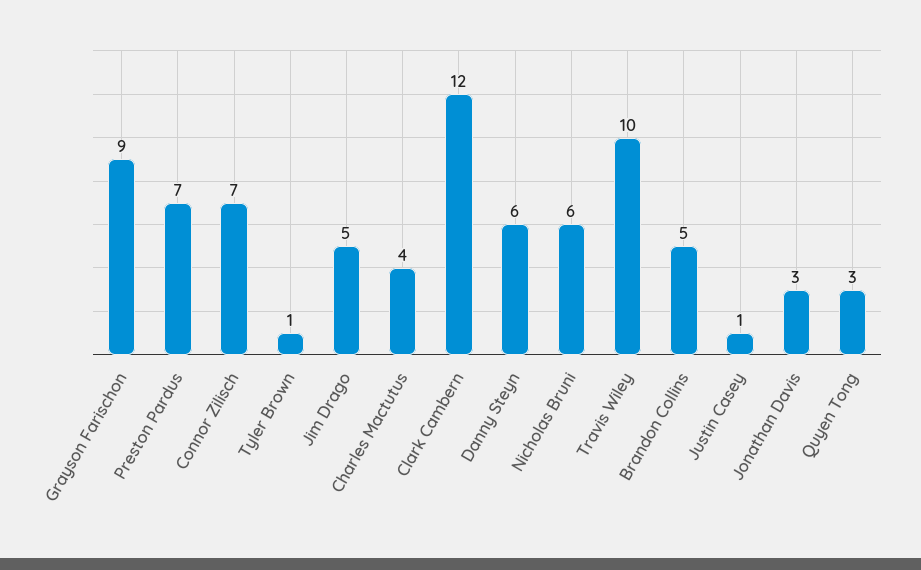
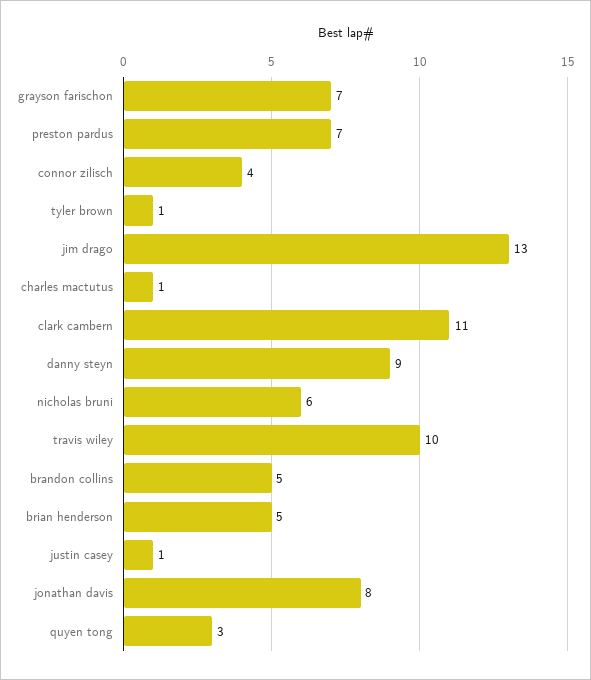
  {
-   "Grayson Farischon": 9,
+   "Grayson Farischon": 7,
    "Preston Pardus": 7,
-   "Connor Zilisch": 7,
+   "Connor Zilisch": 4,
    "Tyler Brown": 1,
-   "Jim Drago": 5,
+   "Jim Drago": 13,
-   "Charles Mactutus": 4,
+   "Charles Mactutus": 1,
-   "Clark Cambern": 12,
+   "Clark Cambern": 11,
-   "Danny Steyn": 6,
+   "Danny Steyn": 9,
    "Nicholas Bruni": 6,
    "Travis Wiley": 10,
    "Brandon Collins": 5,
    "Justin Casey": 1,
-   "Jonathan Davis": 3,
+   "Jonathan Davis": 8,
-   "Quyen Tong": 3
+   "Quyen Tong": 3,
+   "brian henderson": 5
  }

